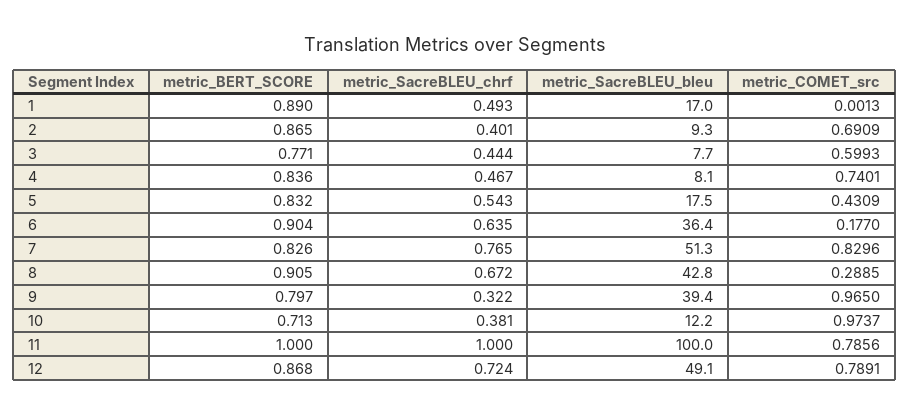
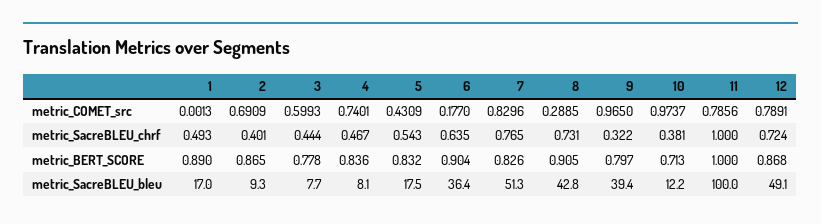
  {
    "metric_BERT_SCORE": {
      "1": 0.89,
      "2": 0.865,
-     "3": 0.771,
+     "3": 0.778,
      "4": 0.836,
      "5": 0.832,
      "6": 0.904,
      "7": 0.826,
      "8": 0.905,
      "9": 0.797,
      "10": 0.713,
      "11": 1,
      "12": 0.868
    },
    "metric_SacreBLEU_chrf": {
      "1": 0.493,
      "2": 0.401,
      "3": 0.444,
      "4": 0.467,
      "5": 0.543,
      "6": 0.635,
      "7": 0.765,
-     "8": 0.672,
+     "8": 0.731,
      "9": 0.322,
      "10": 0.381,
      "11": 1,
      "12": 0.724
    },
    "metric_SacreBLEU_bleu": {
      "1": 17,
      "2": 9.3,
      "3": 7.7,
      "4": 8.1,
      "5": 17.5,
      "6": 36.4,
      "7": 51.3,
      "8": 42.8,
      "9": 39.4,
      "10": 12.2,
      "11": 100,
      "12": 49.1
    },
    "metric_COMET_src": {
      "1": 0.0013,
      "2": 0.6909,
      "3": 0.5993,
      "4": 0.7401,
      "5": 0.4309,
      "6": 0.177,
      "7": 0.8296,
      "8": 0.2885,
      "9": 0.965,
      "10": 0.9737,
      "11": 0.7856,
      "12": 0.7891
    }
  }

